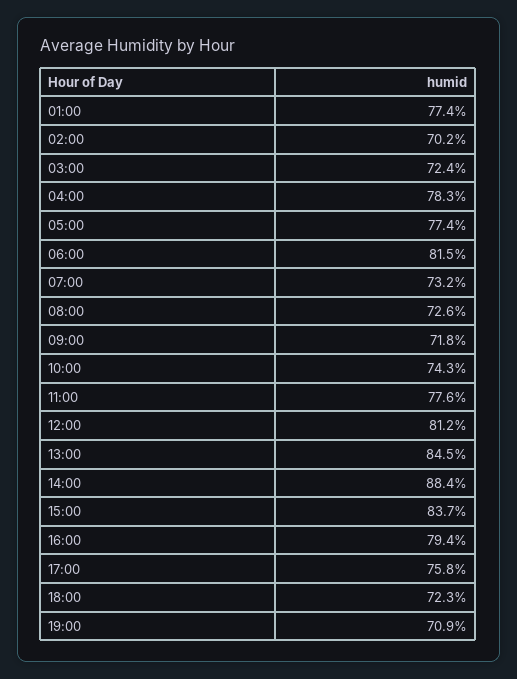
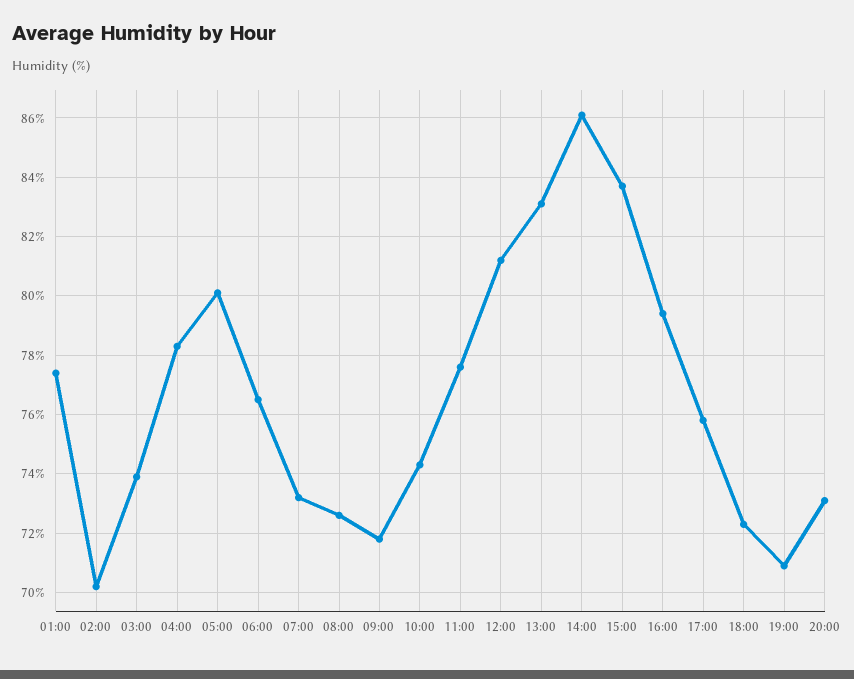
  {
    "01:00": 77.4,
    "02:00": 70.2,
-   "03:00": 72.4,
+   "03:00": 74,
    "04:00": 78.3,
-   "05:00": 77.4,
+   "05:00": 80,
-   "06:00": 81.5,
+   "06:00": 76.5,
    "07:00": 73.2,
    "08:00": 72.6,
    "09:00": 71.8,
    "10:00": 74.3,
    "11:00": 77.6,
    "12:00": 81.2,
-   "13:00": 84.5,
+   "13:00": 83,
-   "14:00": 88.4,
+   "14:00": 86,
    "15:00": 83.7,
    "16:00": 79.4,
    "17:00": 75.8,
    "18:00": 72.3,
-   "19:00": 70.9
+   "19:00": 70.9,
+   "20:00": 73
  }

